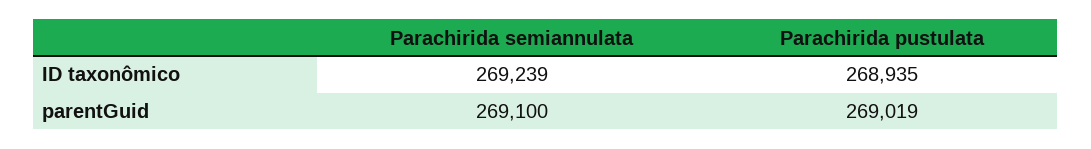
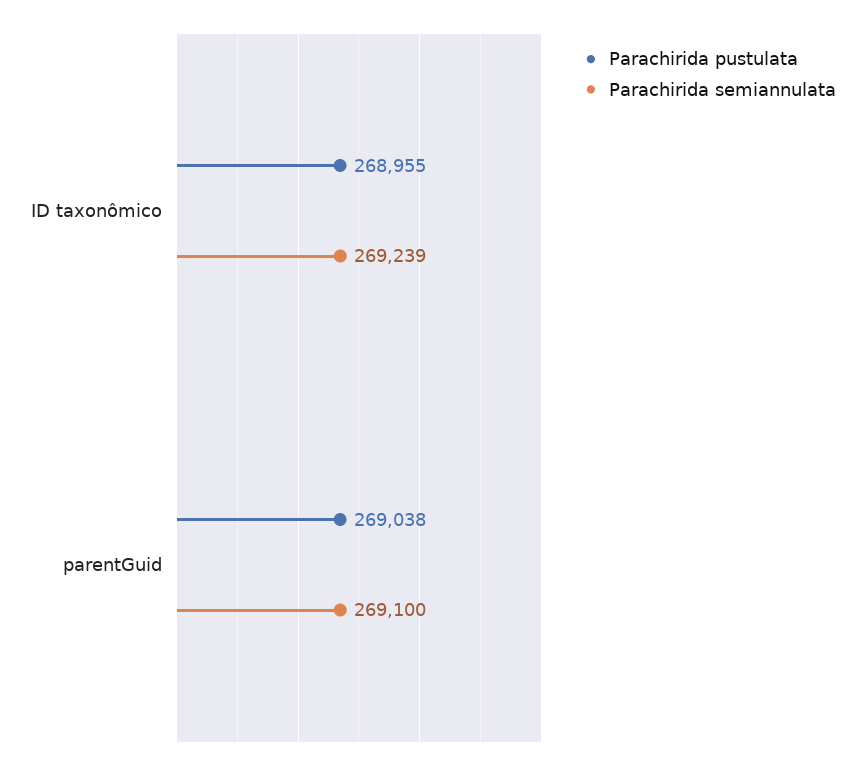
  {
    "Parachirida semiannulata": {
      "ID taxonômico": 269239,
      "parentGuid": 269100
    },
    "Parachirida pustulata": {
-     "ID taxonômico": 268935,
+     "ID taxonômico": 268955,
-     "parentGuid": 269019
+     "parentGuid": 269038
    }
  }

